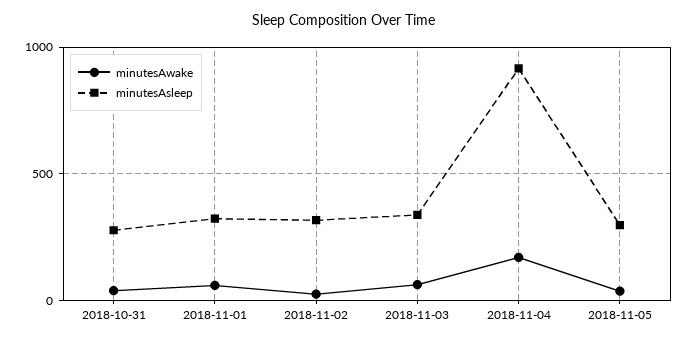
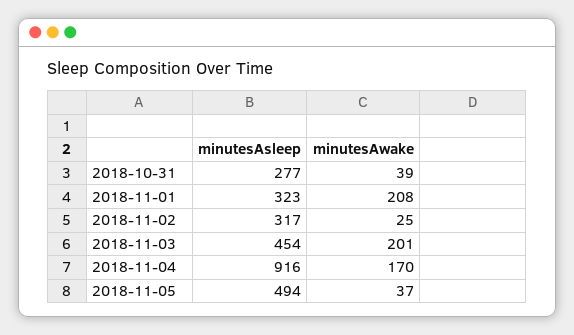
  {
    "minutesAwake": {
      "2018-10-31": 39,
-     "2018-11-01": 50,
+     "2018-11-01": 208,
      "2018-11-02": 25,
-     "2018-11-03": 50,
+     "2018-11-03": 201,
      "2018-11-04": 170,
      "2018-11-05": 37
    },
    "minutesAsleep": {
      "2018-10-31": 277,
      "2018-11-01": 323,
      "2018-11-02": 317,
-     "2018-11-03": 350,
+     "2018-11-03": 454,
      "2018-11-04": 916,
-     "2018-11-05": 300
+     "2018-11-05": 494
    }
  }

